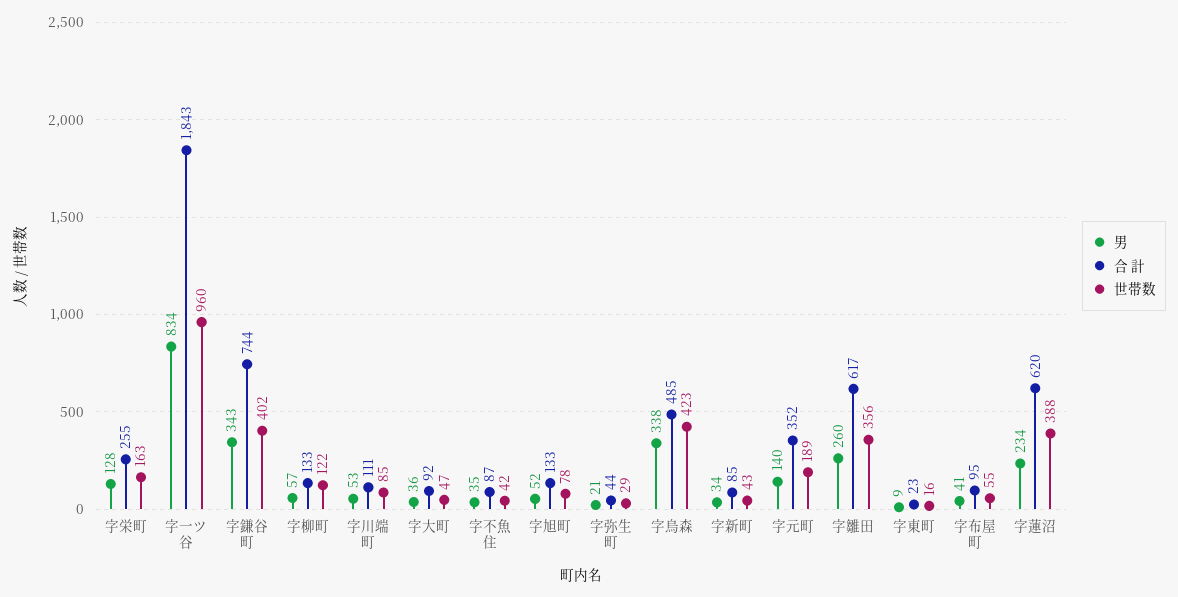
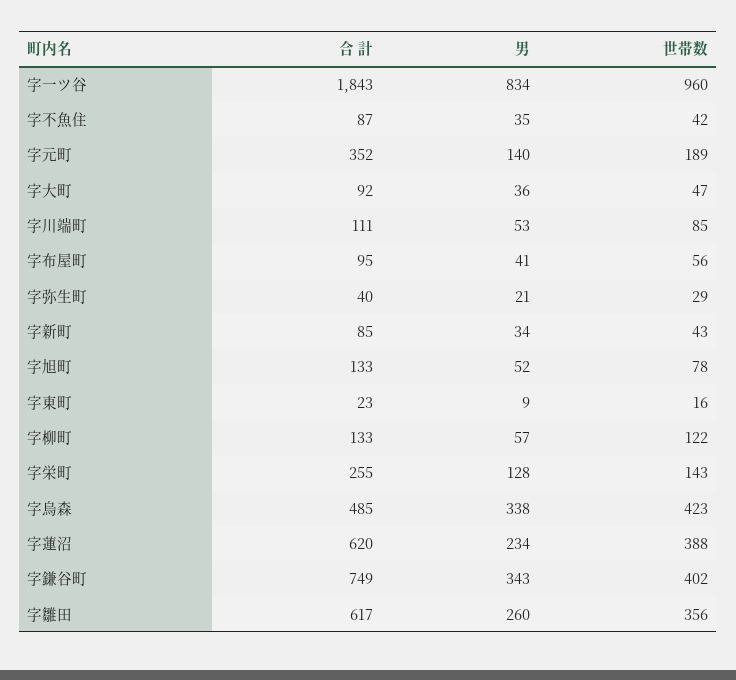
  {
    "男": {
      "字栄町": 128,
      "字一ツ谷": 834,
      "字鎌谷町": 343,
      "字柳町": 57,
      "字川端町": 53,
      "字大町": 36,
      "字不魚住": 35,
      "字旭町": 52,
      "字弥生町": 21,
      "字烏森": 338,
      "字新町": 34,
      "字元町": 140,
      "字雛田": 260,
      "字東町": 9,
      "字布屋町": 41,
      "字蓮沼": 234
    },
    "合 計": {
      "字栄町": 255,
      "字一ツ谷": 1843,
-     "字鎌谷町": 744,
+     "字鎌谷町": 749,
      "字柳町": 133,
      "字川端町": 111,
      "字大町": 92,
      "字不魚住": 87,
      "字旭町": 133,
-     "字弥生町": 44,
+     "字弥生町": 40,
      "字烏森": 485,
      "字新町": 85,
      "字元町": 352,
      "字雛田": 617,
      "字東町": 23,
      "字布屋町": 95,
      "字蓮沼": 620
    },
    "世帯数": {
-     "字栄町": 163,
+     "字栄町": 143,
      "字一ツ谷": 960,
      "字鎌谷町": 402,
      "字柳町": 122,
      "字川端町": 85,
      "字大町": 47,
      "字不魚住": 42,
      "字旭町": 78,
      "字弥生町": 29,
      "字烏森": 423,
      "字新町": 43,
      "字元町": 189,
      "字雛田": 356,
      "字東町": 16,
-     "字布屋町": 55,
+     "字布屋町": 56,
      "字蓮沼": 388
    }
  }

